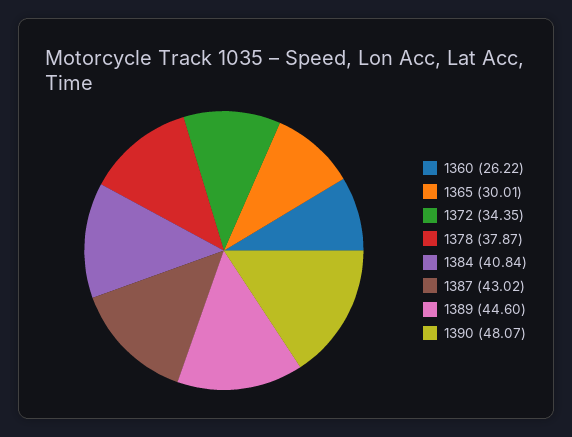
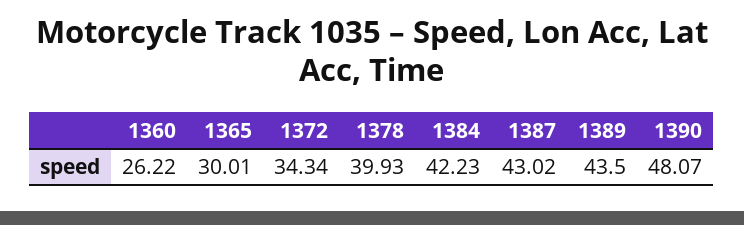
  {
    "1360": 26.22,
    "1365": 30.01,
-   "1372": 34.35,
+   "1372": 34.34,
-   "1378": 37.87,
+   "1378": 39.93,
-   "1384": 40.84,
+   "1384": 42.23,
    "1387": 43.02,
-   "1389": 44.6,
+   "1389": 43.5,
    "1390": 48.07
  }

